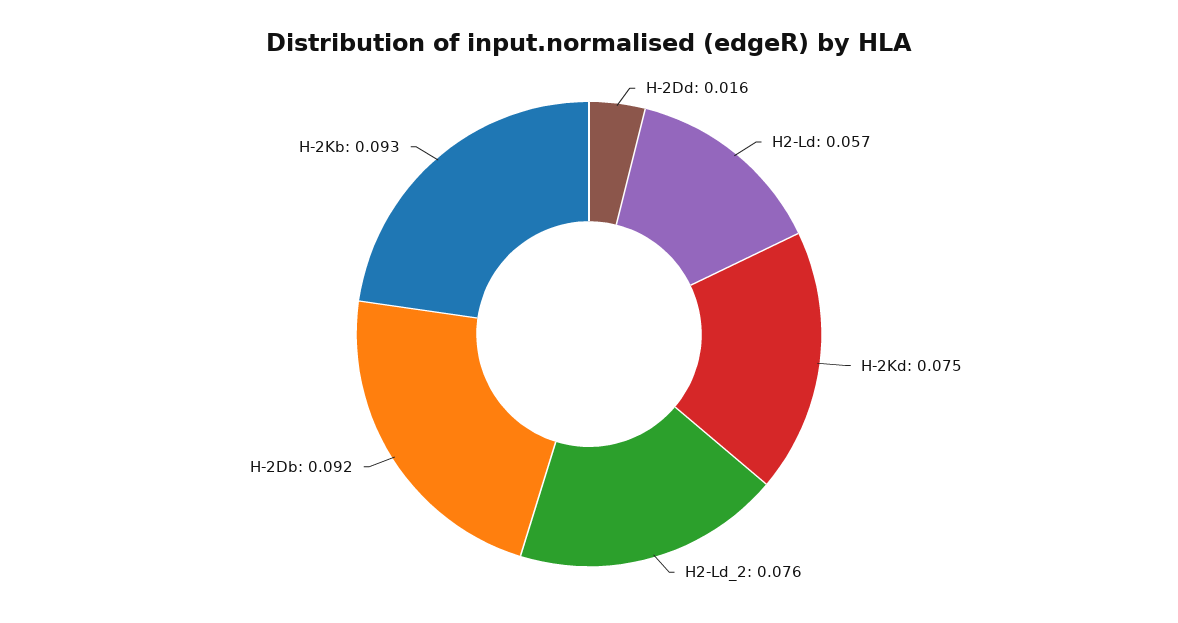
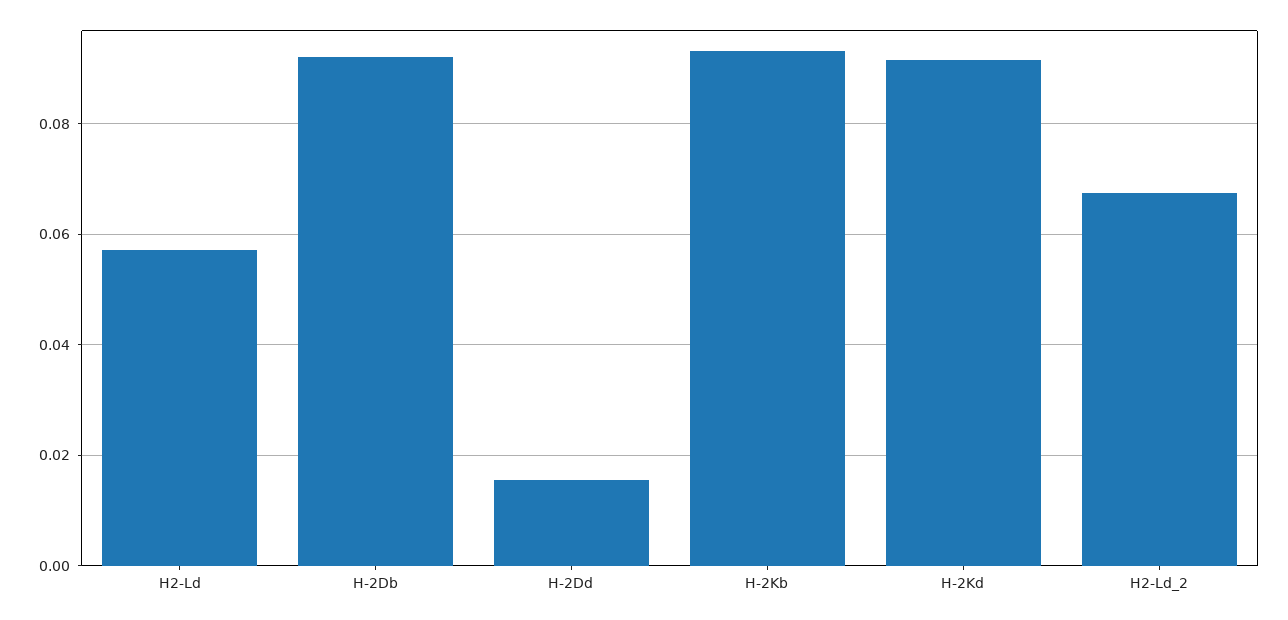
  {
    "H-2Dd": 0.016,
    "H2-Ld": 0.057,
-   "H-2Kd": 0.075,
+   "H-2Kd": 0.092,
-   "H2-Ld_2": 0.076,
+   "H2-Ld_2": 0.068,
    "H-2Db": 0.092,
    "H-2Kb": 0.093
  }

